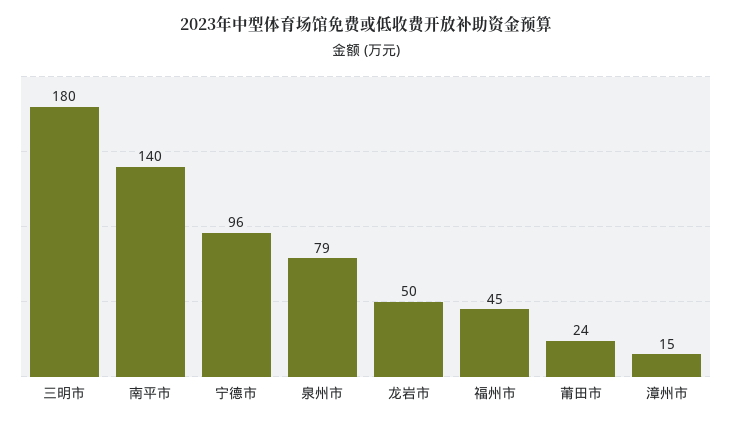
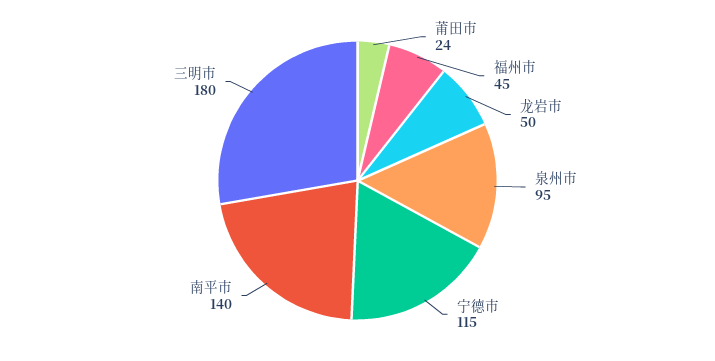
  {
    "三明市": 180,
    "南平市": 140,
-   "宁德市": 96,
+   "宁德市": 115,
-   "泉州市": 79,
+   "泉州市": 95,
    "龙岩市": 50,
    "福州市": 45,
-   "莆田市": 24,
+   "莆田市": 24
-   "漳州市": 15
  }

